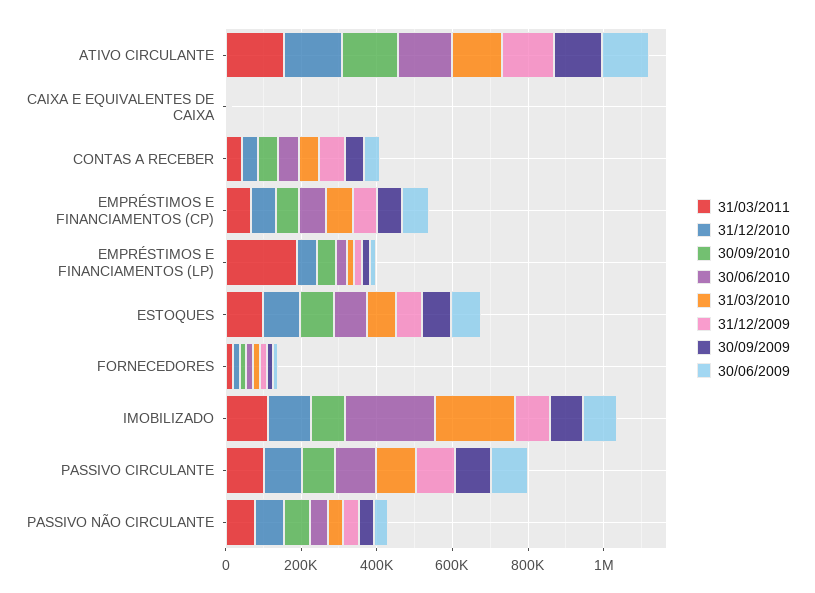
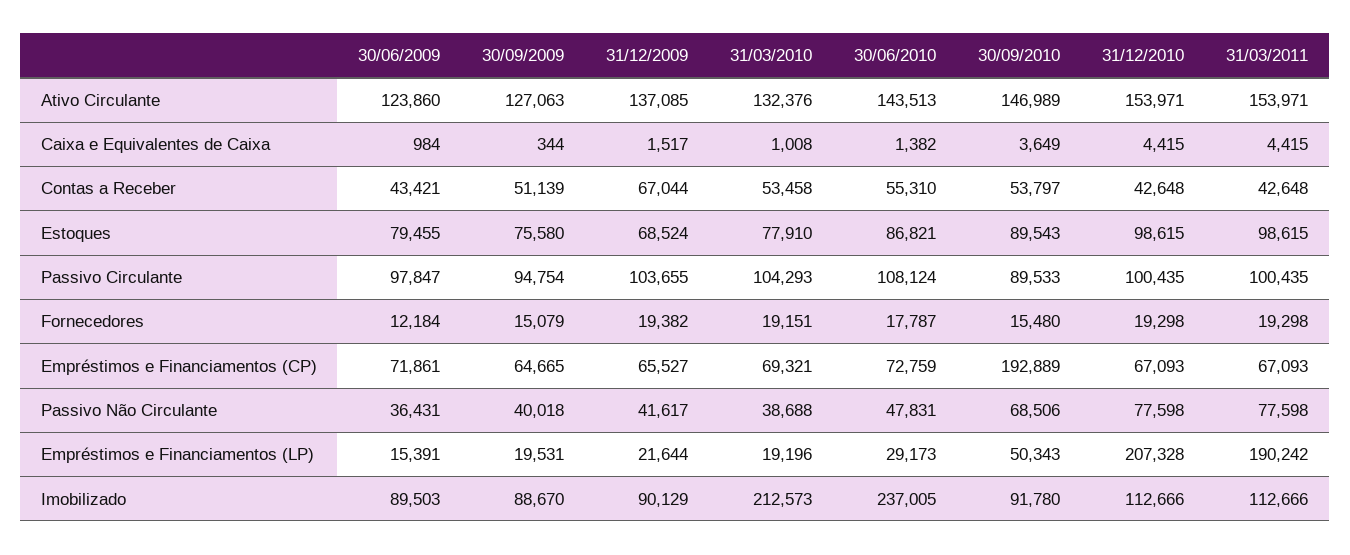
  {
    "31/03/2011": {
      "ATIVO CIRCULANTE": 153971,
      "CAIXA E EQUIVALENTES DE CAIXA": 4415,
      "CONTAS A RECEBER": 42648,
      "EMPRÉSTIMOS E FINANCIAMENTOS (CP)": 67093,
      "EMPRÉSTIMOS E FINANCIAMENTOS (LP)": 190242,
      "ESTOQUES": 98615,
      "FORNECEDORES": 19298,
      "IMOBILIZADO": 112666,
      "PASSIVO CIRCULANTE": 100435,
      "PASSIVO NÃO CIRCULANTE": 77598
    },
    "31/12/2010": {
      "ATIVO CIRCULANTE": 153971,
      "CAIXA E EQUIVALENTES DE CAIXA": 4415,
      "CONTAS A RECEBER": 42648,
      "EMPRÉSTIMOS E FINANCIAMENTOS (CP)": 67093,
-     "EMPRÉSTIMOS E FINANCIAMENTOS (LP)": 50000,
+     "EMPRÉSTIMOS E FINANCIAMENTOS (LP)": 207328,
      "ESTOQUES": 98615,
      "FORNECEDORES": 19298,
      "IMOBILIZADO": 112666,
      "PASSIVO CIRCULANTE": 100435,
      "PASSIVO NÃO CIRCULANTE": 77598
    },
    "30/09/2010": {
      "ATIVO CIRCULANTE": 146989,
      "CAIXA E EQUIVALENTES DE CAIXA": 3649,
      "CONTAS A RECEBER": 53797,
-     "EMPRÉSTIMOS E FINANCIAMENTOS (CP)": 50000,
+     "EMPRÉSTIMOS E FINANCIAMENTOS (CP)": 192889,
      "EMPRÉSTIMOS E FINANCIAMENTOS (LP)": 50343,
      "ESTOQUES": 89543,
      "FORNECEDORES": 15480,
      "IMOBILIZADO": 91780,
      "PASSIVO CIRCULANTE": 89533,
      "PASSIVO NÃO CIRCULANTE": 68506
    },
    "30/06/2010": {
      "ATIVO CIRCULANTE": 143513,
      "CAIXA E EQUIVALENTES DE CAIXA": 1382,
      "CONTAS A RECEBER": 55310,
      "EMPRÉSTIMOS E FINANCIAMENTOS (CP)": 72759,
      "EMPRÉSTIMOS E FINANCIAMENTOS (LP)": 29173,
      "ESTOQUES": 86821,
      "FORNECEDORES": 17787,
      "IMOBILIZADO": 237005,
      "PASSIVO CIRCULANTE": 108124,
      "PASSIVO NÃO CIRCULANTE": 47831
    },
    "31/03/2010": {
      "ATIVO CIRCULANTE": 132376,
      "CAIXA E EQUIVALENTES DE CAIXA": 1008,
      "CONTAS A RECEBER": 53458,
      "EMPRÉSTIMOS E FINANCIAMENTOS (CP)": 69321,
      "EMPRÉSTIMOS E FINANCIAMENTOS (LP)": 19196,
      "ESTOQUES": 77910,
      "FORNECEDORES": 19151,
      "IMOBILIZADO": 212573,
      "PASSIVO CIRCULANTE": 104293,
      "PASSIVO NÃO CIRCULANTE": 38688
    },
    "31/12/2009": {
      "ATIVO CIRCULANTE": 137085,
      "CAIXA E EQUIVALENTES DE CAIXA": 1517,
      "CONTAS A RECEBER": 67044,
      "EMPRÉSTIMOS E FINANCIAMENTOS (CP)": 65527,
      "EMPRÉSTIMOS E FINANCIAMENTOS (LP)": 21644,
      "ESTOQUES": 68524,
      "FORNECEDORES": 19382,
      "IMOBILIZADO": 90129,
      "PASSIVO CIRCULANTE": 103655,
      "PASSIVO NÃO CIRCULANTE": 41617
    },
    "30/09/2009": {
      "ATIVO CIRCULANTE": 127063,
      "CAIXA E EQUIVALENTES DE CAIXA": 344,
      "CONTAS A RECEBER": 51139,
      "EMPRÉSTIMOS E FINANCIAMENTOS (CP)": 64665,
      "EMPRÉSTIMOS E FINANCIAMENTOS (LP)": 19531,
      "ESTOQUES": 75580,
      "FORNECEDORES": 15079,
      "IMOBILIZADO": 88670,
      "PASSIVO CIRCULANTE": 94754,
      "PASSIVO NÃO CIRCULANTE": 40018
    },
    "30/06/2009": {
      "ATIVO CIRCULANTE": 123860,
      "CAIXA E EQUIVALENTES DE CAIXA": 984,
      "CONTAS A RECEBER": 43421,
      "EMPRÉSTIMOS E FINANCIAMENTOS (CP)": 71861,
      "EMPRÉSTIMOS E FINANCIAMENTOS (LP)": 15391,
      "ESTOQUES": 79455,
      "FORNECEDORES": 12184,
      "IMOBILIZADO": 89503,
      "PASSIVO CIRCULANTE": 97847,
      "PASSIVO NÃO CIRCULANTE": 36431
    }
  }

